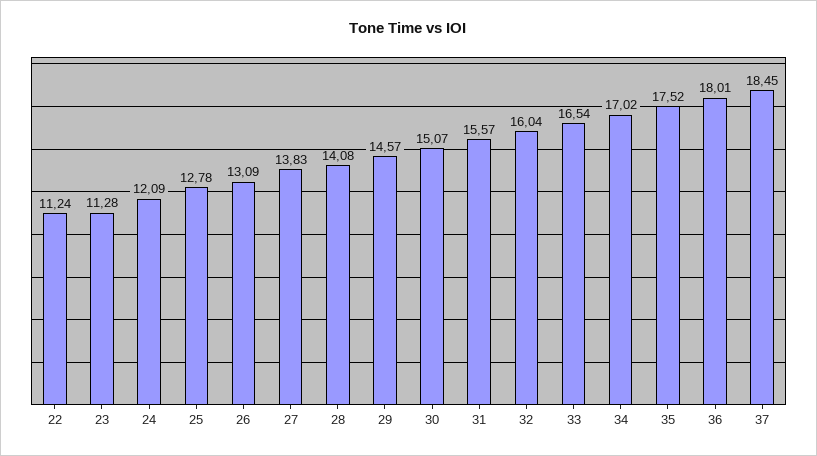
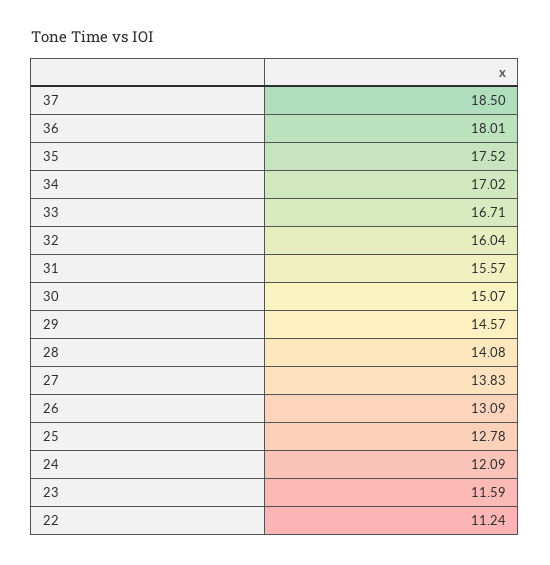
  {
    "22": 11.24,
-   "23": 11.28,
+   "23": 11.59,
    "24": 12.09,
    "25": 12.78,
    "26": 13.09,
    "27": 13.83,
    "28": 14.08,
    "29": 14.57,
    "30": 15.07,
    "31": 15.57,
    "32": 16.04,
-   "33": 16.54,
+   "33": 16.71,
    "34": 17.02,
    "35": 17.52,
    "36": 18.01,
-   "37": 18.45
+   "37": 18.5
  }

